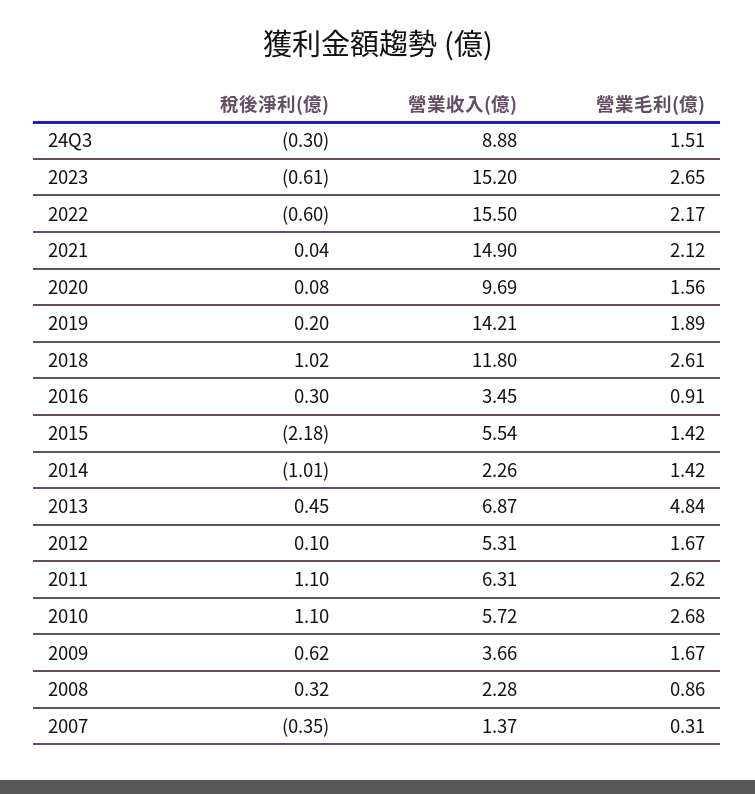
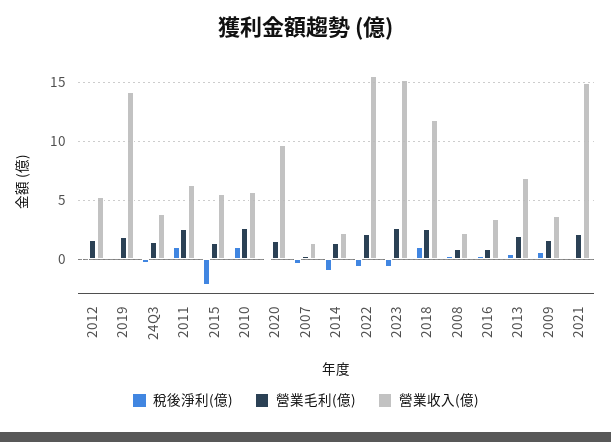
  {
    "稅後淨利(億)": {
      "24Q3": -0.3,
      "2023": -0.61,
      "2022": -0.6,
      "2021": 0.04,
      "2020": 0.08,
      "2019": 0.2,
      "2018": 1.02,
      "2016": 0.3,
      "2015": -2.18,
      "2014": -1.01,
      "2013": 0.45,
      "2012": 0.1,
      "2011": 1.1,
      "2010": 1.1,
      "2009": 0.62,
      "2008": 0.32,
      "2007": -0.35
    },
    "營業收入(億)": {
-     "24Q3": 8.88,
+     "24Q3": 4,
      "2023": 15.2,
      "2022": 15.5,
      "2021": 14.9,
      "2020": 9.69,
      "2019": 14.21,
      "2018": 11.8,
      "2016": 3.45,
      "2015": 5.54,
      "2014": 2.26,
      "2013": 6.87,
      "2012": 5.31,
      "2011": 6.31,
      "2010": 5.72,
      "2009": 3.66,
      "2008": 2.28,
      "2007": 1.37
    },
    "營業毛利(億)": {
      "24Q3": 1.51,
      "2023": 2.65,
      "2022": 2.17,
      "2021": 2.12,
      "2020": 1.56,
      "2019": 1.89,
      "2018": 2.61,
      "2016": 0.91,
      "2015": 1.42,
      "2014": 1.42,
-     "2013": 4.84,
+     "2013": 2,
      "2012": 1.67,
      "2011": 2.62,
      "2010": 2.68,
      "2009": 1.67,
      "2008": 0.86,
      "2007": 0.31
    }
  }

